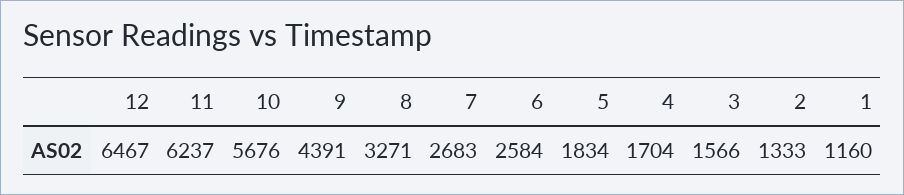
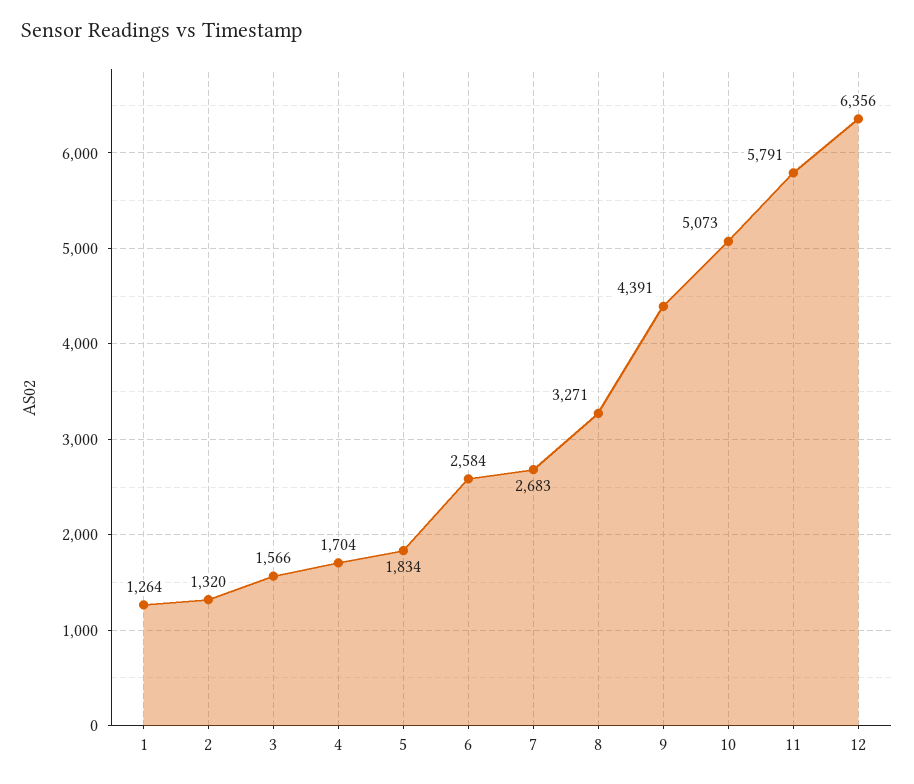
  {
-   "12": 6467,
+   "12": 6356,
-   "11": 6237,
+   "11": 5791,
-   "10": 5676,
+   "10": 5073,
    "9": 4391,
    "8": 3271,
    "7": 2683,
    "6": 2584,
    "5": 1834,
    "4": 1704,
    "3": 1566,
-   "2": 1333,
+   "2": 1320,
-   "1": 1160
+   "1": 1264
  }

